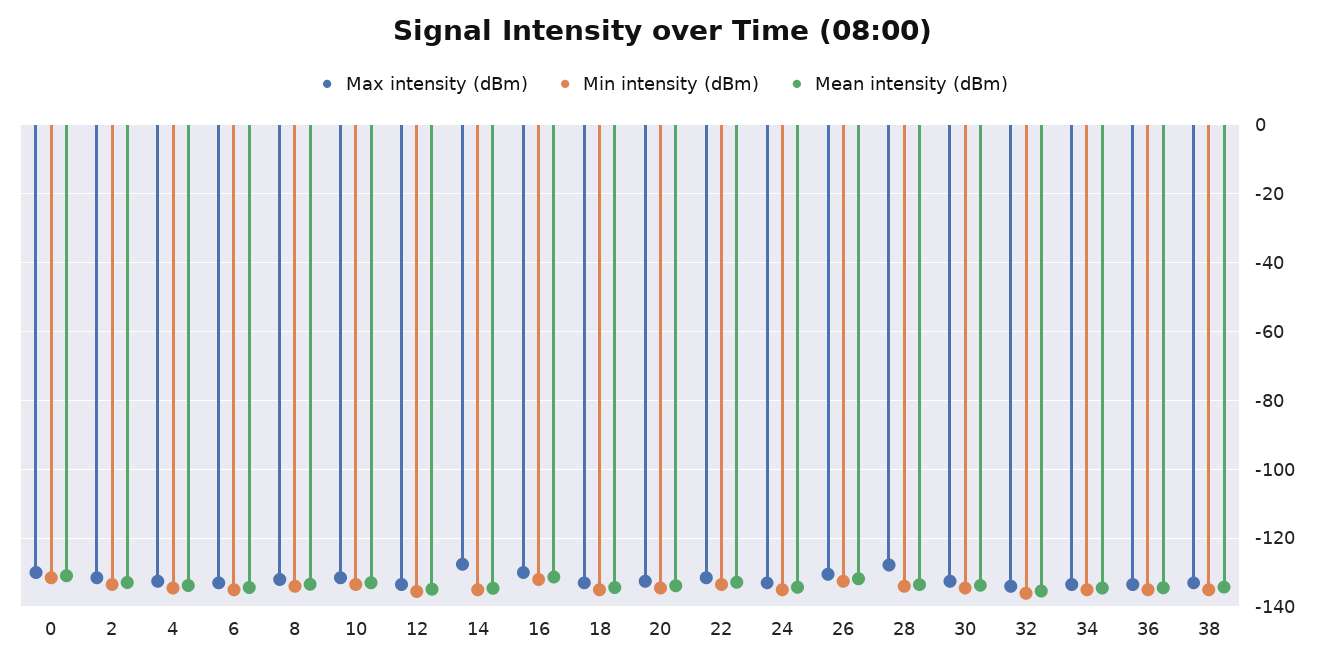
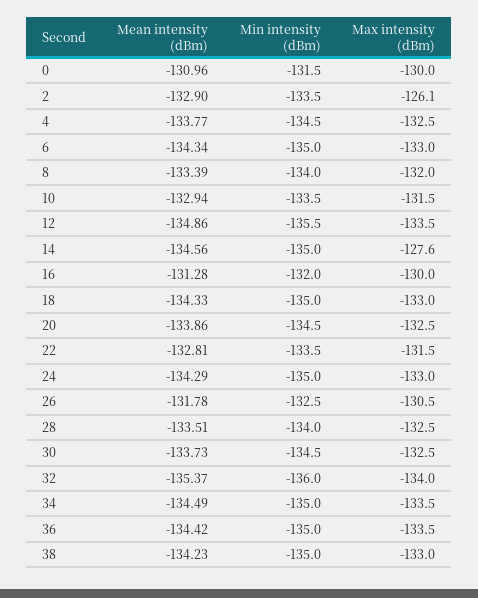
  {
    "Max intensity (dBm)": {
      "0": -130,
-     "2": -132,
+     "2": -126.1,
      "4": -132.5,
      "6": -133,
      "8": -132,
      "10": -131.5,
      "12": -133.5,
      "14": -127.6,
      "16": -130,
      "18": -133,
      "20": -132.5,
      "22": -131.5,
      "24": -133,
      "26": -130.5,
-     "28": -128,
+     "28": -132.5,
      "30": -132.5,
      "32": -134,
      "34": -133.5,
      "36": -133.5,
      "38": -133
    },
    "Min intensity (dBm)": {
      "0": -131.5,
      "2": -133.5,
      "4": -134.5,
      "6": -135,
      "8": -134,
      "10": -133.5,
      "12": -135.5,
      "14": -135,
      "16": -132,
      "18": -135,
      "20": -134.5,
      "22": -133.5,
      "24": -135,
      "26": -132.5,
      "28": -134,
      "30": -134.5,
      "32": -136,
      "34": -135,
      "36": -135,
      "38": -135
    },
    "Mean intensity (dBm)": {
      "0": -130.96,
      "2": -132.9,
      "4": -133.77,
      "6": -134.34,
      "8": -133.39,
      "10": -132.94,
      "12": -134.86,
      "14": -134.56,
      "16": -131.28,
      "18": -134.33,
      "20": -133.86,
      "22": -132.81,
      "24": -134.29,
      "26": -131.78,
      "28": -133.51,
      "30": -133.73,
      "32": -135.37,
      "34": -134.49,
      "36": -134.42,
      "38": -134.23
    }
  }

